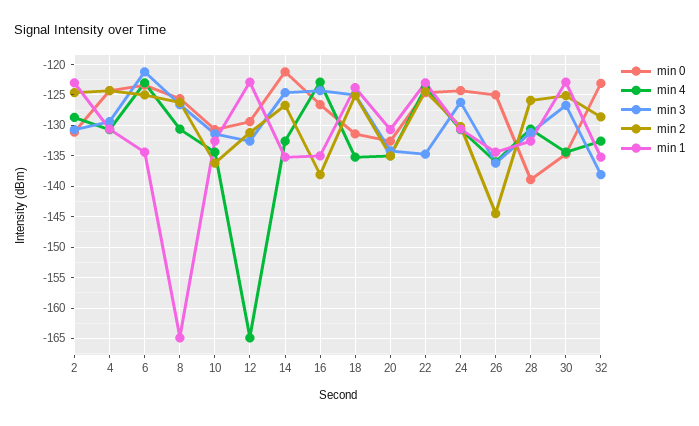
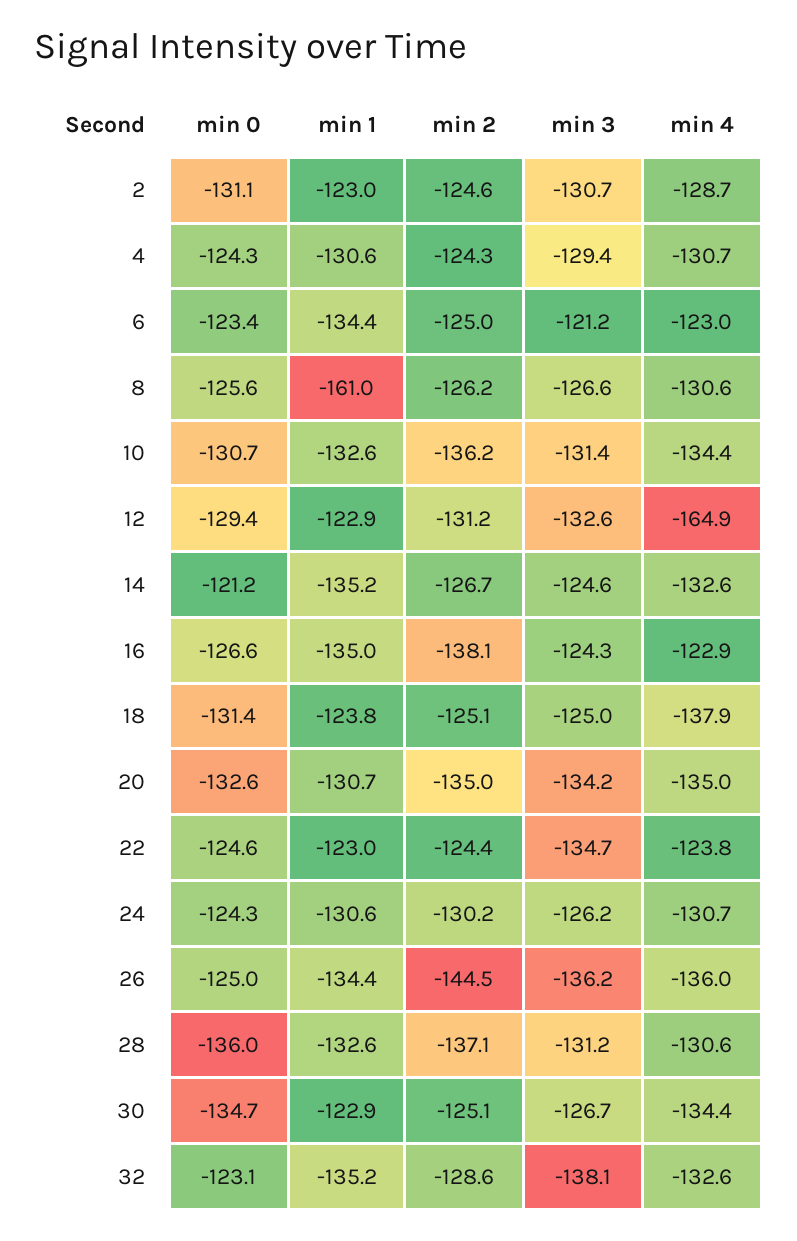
  {
    "min 0": {
      "2": -131.1,
      "4": -124.3,
      "6": -123.4,
      "8": -125.6,
      "10": -130.7,
      "12": -129.4,
      "14": -121.2,
      "16": -126.6,
      "18": -131.4,
      "20": -132.6,
      "22": -124.6,
      "24": -124.3,
      "26": -125,
-     "28": -139,
+     "28": -136,
      "30": -134.7,
      "32": -123.1
    },
    "min 4": {
      "2": -128.7,
      "4": -130.7,
      "6": -123,
      "8": -130.6,
      "10": -134.4,
      "12": -164.9,
      "14": -132.6,
      "16": -122.9,
-     "18": -135,
+     "18": -137.9,
      "20": -135,
      "22": -123.8,
      "24": -130.7,
      "26": -136,
      "28": -130.6,
      "30": -134.4,
      "32": -132.6
    },
    "min 3": {
      "2": -130.7,
      "4": -129.4,
      "6": -121.2,
      "8": -126.6,
      "10": -131.4,
      "12": -132.6,
      "14": -124.6,
      "16": -124.3,
      "18": -125,
      "20": -134.2,
      "22": -134.7,
      "24": -126.2,
      "26": -136.2,
      "28": -131.2,
      "30": -126.7,
      "32": -138.1
    },
    "min 2": {
      "2": -124.6,
      "4": -124.3,
      "6": -125,
      "8": -126.2,
      "10": -136.2,
      "12": -131.2,
      "14": -126.7,
      "16": -138.1,
      "18": -125.1,
      "20": -135,
      "22": -124.4,
      "24": -130.2,
      "26": -144.5,
-     "28": -126,
+     "28": -137.1,
      "30": -125.1,
      "32": -128.6
    },
    "min 1": {
      "2": -123,
      "4": -130.6,
      "6": -134.4,
-     "8": -165,
+     "8": -161,
      "10": -132.6,
      "12": -122.9,
      "14": -135.2,
      "16": -135,
      "18": -123.8,
      "20": -130.7,
      "22": -123,
      "24": -130.6,
      "26": -134.4,
      "28": -132.6,
      "30": -122.9,
      "32": -135.2
    }
  }

